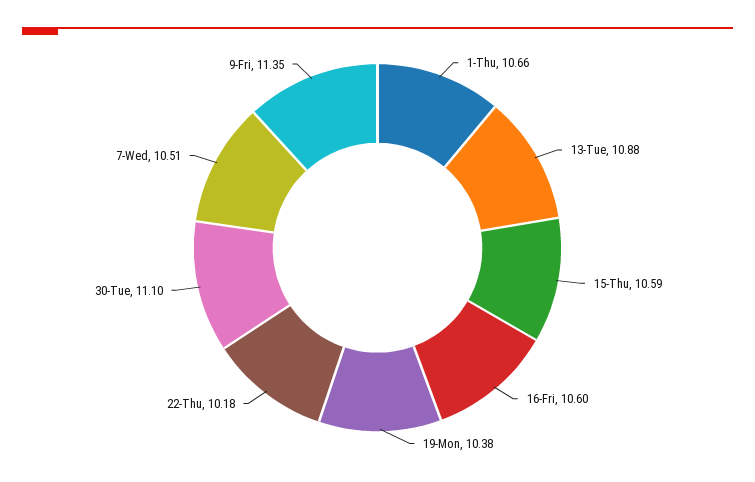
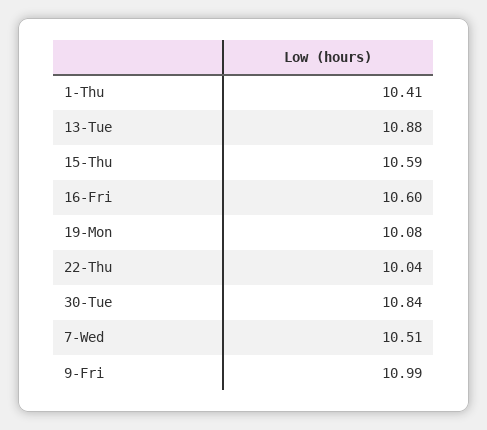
  {
-   "1-Thu": 10.66,
+   "1-Thu": 10.41,
    "13-Tue": 10.88,
    "15-Thu": 10.59,
    "16-Fri": 10.6,
-   "19-Mon": 10.38,
+   "19-Mon": 10.08,
-   "22-Thu": 10.18,
+   "22-Thu": 10.04,
-   "30-Tue": 11.1,
+   "30-Tue": 10.84,
    "7-Wed": 10.51,
-   "9-Fri": 11.35
+   "9-Fri": 10.99
  }

